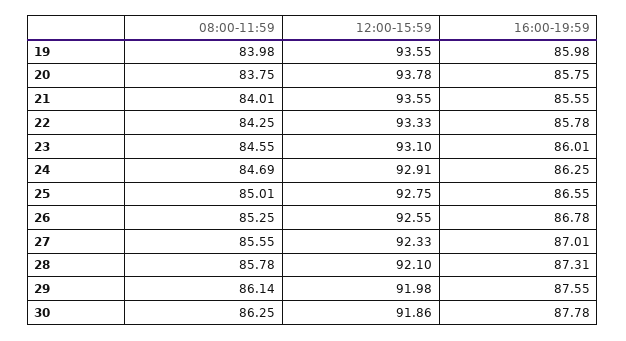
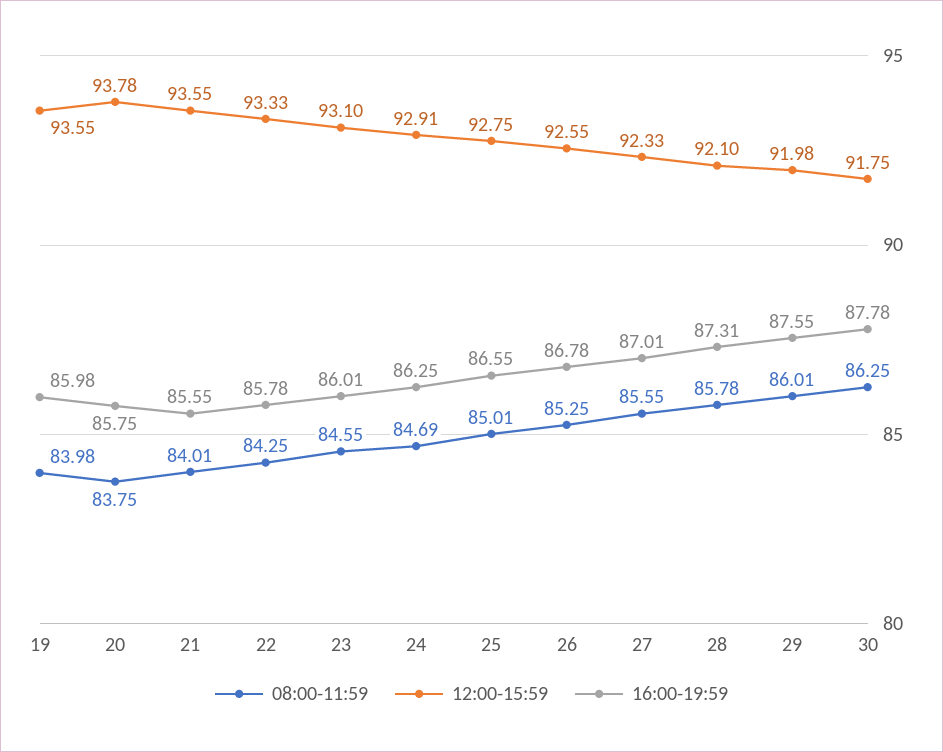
  {
    "08:00-11:59": {
      "19": 83.98,
      "20": 83.75,
      "21": 84.01,
      "22": 84.25,
      "23": 84.55,
      "24": 84.69,
      "25": 85.01,
      "26": 85.25,
      "27": 85.55,
      "28": 85.78,
-     "29": 86.14,
+     "29": 86.01,
      "30": 86.25
    },
    "12:00-15:59": {
      "19": 93.55,
      "20": 93.78,
      "21": 93.55,
      "22": 93.33,
      "23": 93.1,
      "24": 92.91,
      "25": 92.75,
      "26": 92.55,
      "27": 92.33,
      "28": 92.1,
      "29": 91.98,
-     "30": 91.86
+     "30": 91.75
    },
    "16:00-19:59": {
      "19": 85.98,
      "20": 85.75,
      "21": 85.55,
      "22": 85.78,
      "23": 86.01,
      "24": 86.25,
      "25": 86.55,
      "26": 86.78,
      "27": 87.01,
      "28": 87.31,
      "29": 87.55,
      "30": 87.78
    }
  }

